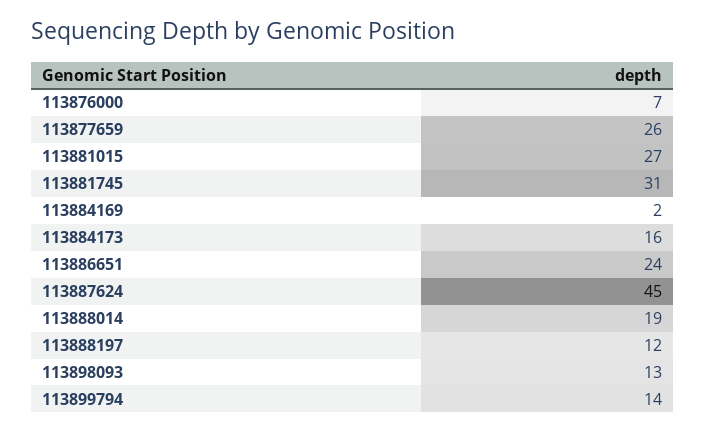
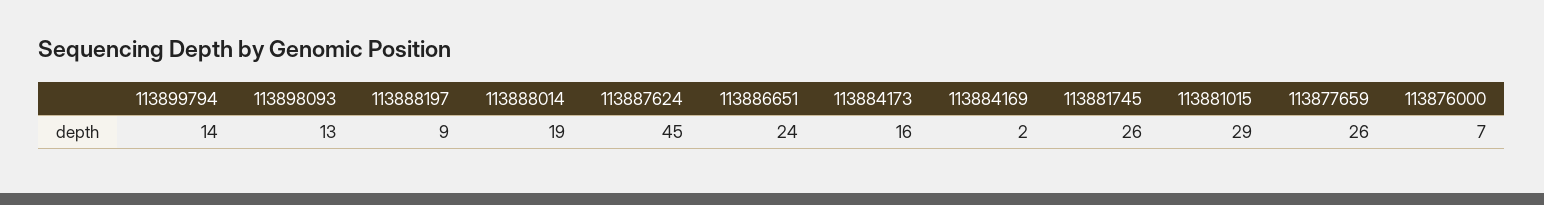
  {
    "113876000": 7,
    "113877659": 26,
-   "113881015": 27,
+   "113881015": 29,
-   "113881745": 31,
+   "113881745": 26,
    "113884169": 2,
    "113884173": 16,
    "113886651": 24,
    "113887624": 45,
    "113888014": 19,
-   "113888197": 12,
+   "113888197": 9,
    "113898093": 13,
    "113899794": 14
  }

